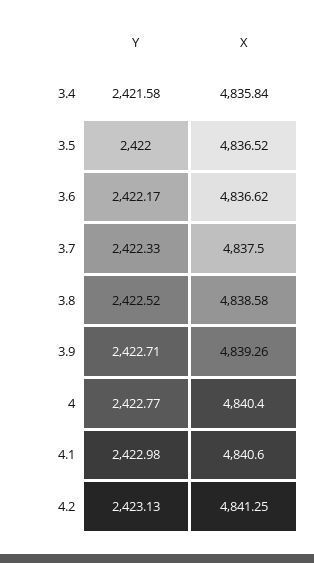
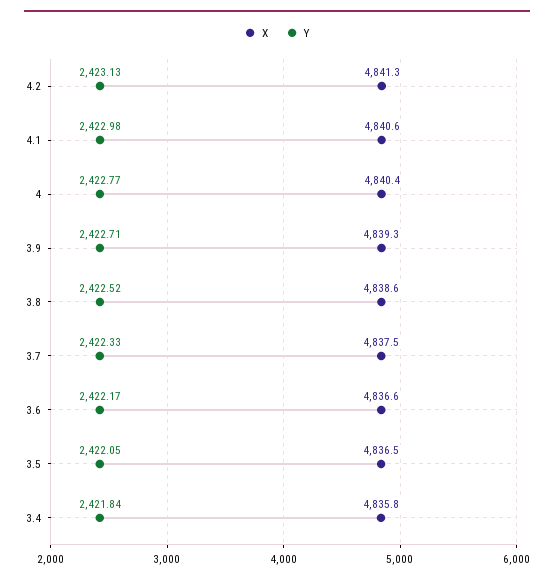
  {
    "Y": {
-     "3.4": 2421.58,
+     "3.4": 2421.84,
-     "3.5": 2422,
+     "3.5": 2422.05,
      "3.6": 2422.17,
      "3.7": 2422.33,
      "3.8": 2422.52,
      "3.9": 2422.71,
      "4": 2422.77,
      "4.1": 2422.98,
      "4.2": 2423.13
    },
    "X": {
      "3.4": 4835.84,
      "3.5": 4836.52,
      "3.6": 4836.62,
      "3.7": 4837.5,
      "3.8": 4838.58,
      "3.9": 4839.26,
      "4": 4840.4,
      "4.1": 4840.6,
      "4.2": 4841.25
    }
  }

